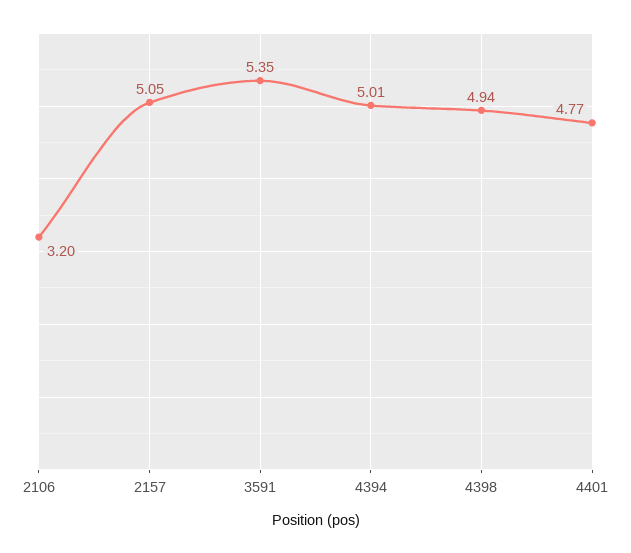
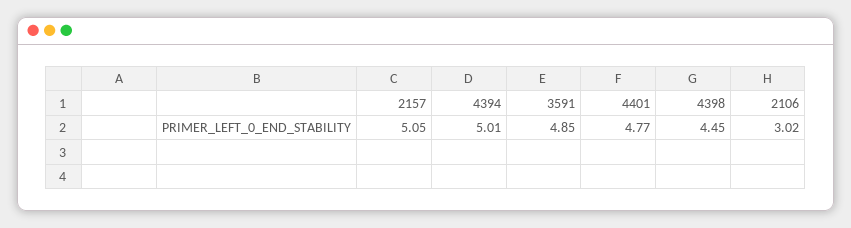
  {
-   "2106": 3.2,
+   "2106": 3.02,
    "2157": 5.05,
-   "3591": 5.35,
+   "3591": 4.85,
    "4394": 5.01,
-   "4398": 4.94,
+   "4398": 4.45,
    "4401": 4.77
  }

